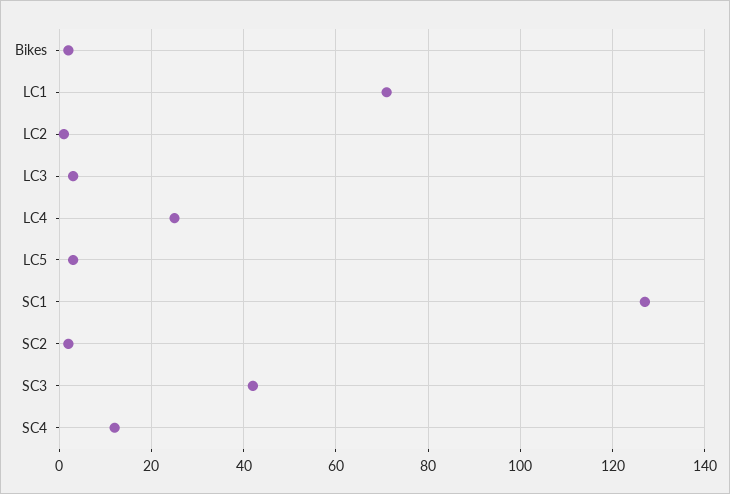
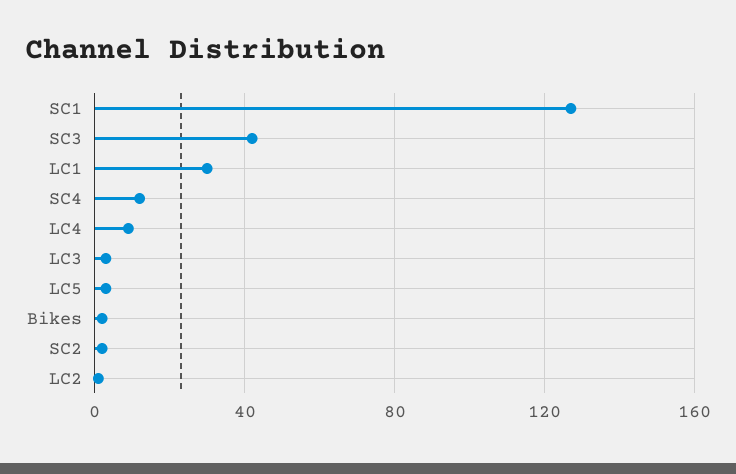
  {
    "Bikes": 0,
-   "LC1": 70,
+   "LC1": 30,
    "LC2": 0,
    "LC3": 5,
-   "LC4": 25,
+   "LC4": 10,
    "LC5": 5,
    "SC1": 125,
    "SC2": 0,
    "SC3": 40,
    "SC4": 10
  }

